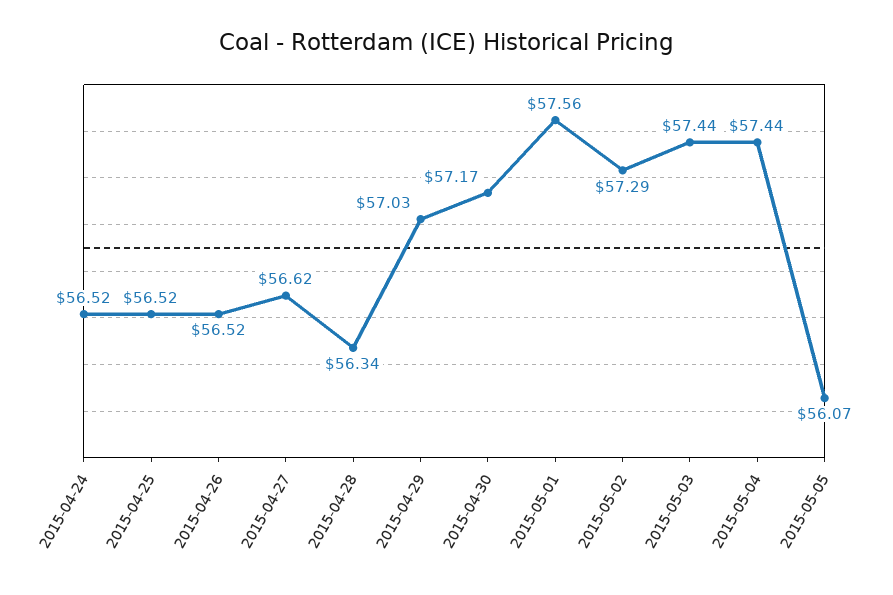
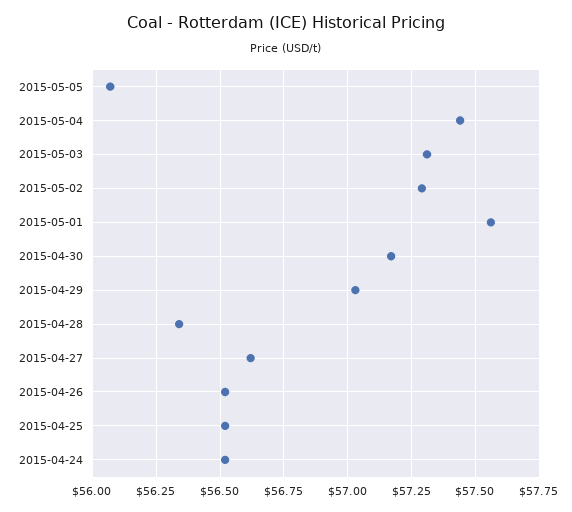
  {
    "2015-04-24": 56.52,
    "2015-04-25": 56.52,
    "2015-04-26": 56.52,
    "2015-04-27": 56.62,
    "2015-04-28": 56.34,
    "2015-04-29": 57.03,
    "2015-04-30": 57.17,
    "2015-05-01": 57.56,
    "2015-05-02": 57.29,
-   "2015-05-03": 57.44,
+   "2015-05-03": 57.3,
    "2015-05-04": 57.44,
    "2015-05-05": 56.07
  }

